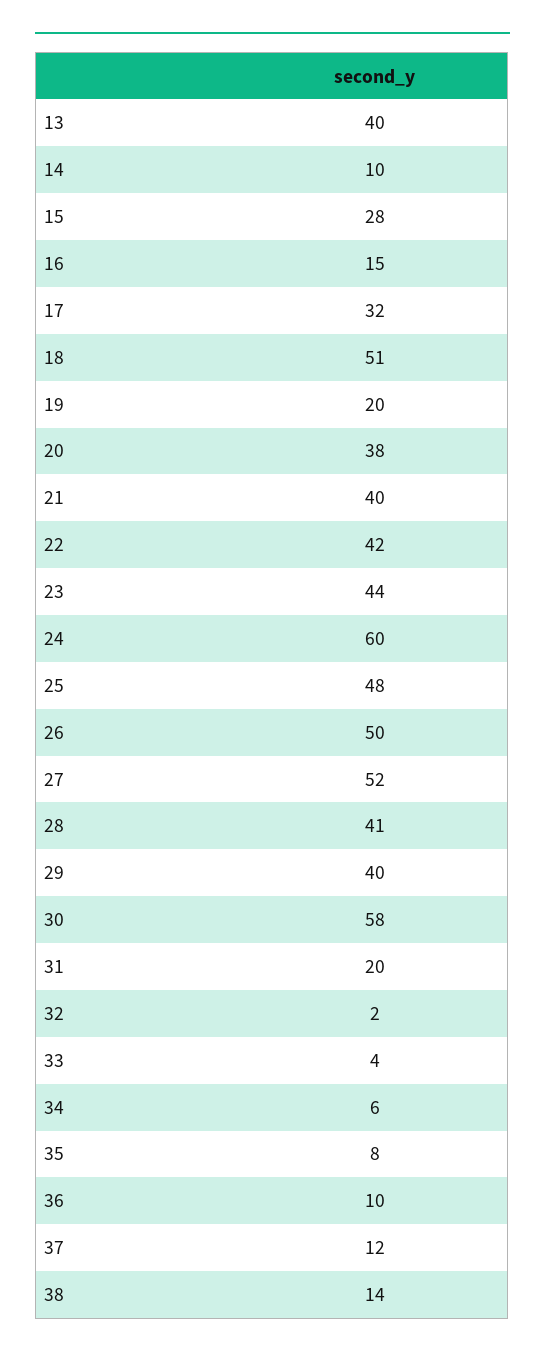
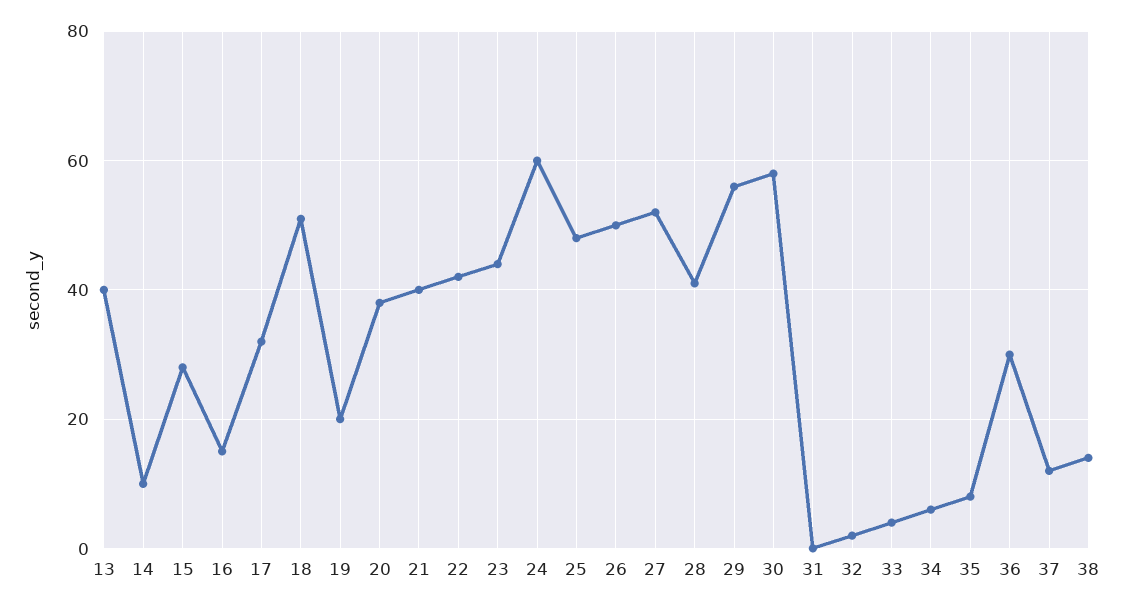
  {
    "13": 40,
    "14": 10,
    "15": 28,
    "16": 15,
    "17": 32,
    "18": 51,
    "19": 20,
    "20": 38,
    "21": 40,
    "22": 42,
    "23": 44,
    "24": 60,
    "25": 48,
    "26": 50,
    "27": 52,
    "28": 41,
-   "29": 40,
+   "29": 55,
    "30": 58,
-   "31": 20,
+   "31": 0,
    "32": 2,
    "33": 4,
    "34": 6,
    "35": 8,
-   "36": 10,
+   "36": 30,
    "37": 12,
    "38": 14
  }

